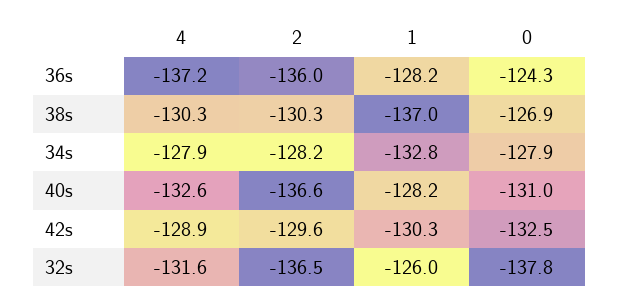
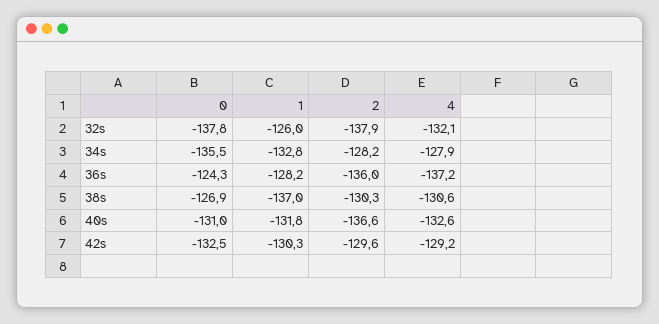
  {
    "4": {
      "36s": -137.2,
-     "38s": -130.3,
+     "38s": -130.6,
      "34s": -127.9,
      "40s": -132.6,
-     "42s": -128.9,
+     "42s": -129.2,
-     "32s": -131.6
+     "32s": -132.1
    },
    "2": {
      "36s": -136,
      "38s": -130.3,
      "34s": -128.2,
      "40s": -136.6,
      "42s": -129.6,
-     "32s": -136.5
+     "32s": -137.9
    },
    "1": {
      "36s": -128.2,
      "38s": -137,
      "34s": -132.8,
-     "40s": -128.2,
+     "40s": -131.8,
      "42s": -130.3,
      "32s": -126
    },
    "0": {
      "36s": -124.3,
      "38s": -126.9,
-     "34s": -127.9,
+     "34s": -135.5,
      "40s": -131,
      "42s": -132.5,
      "32s": -137.8
    }
  }

